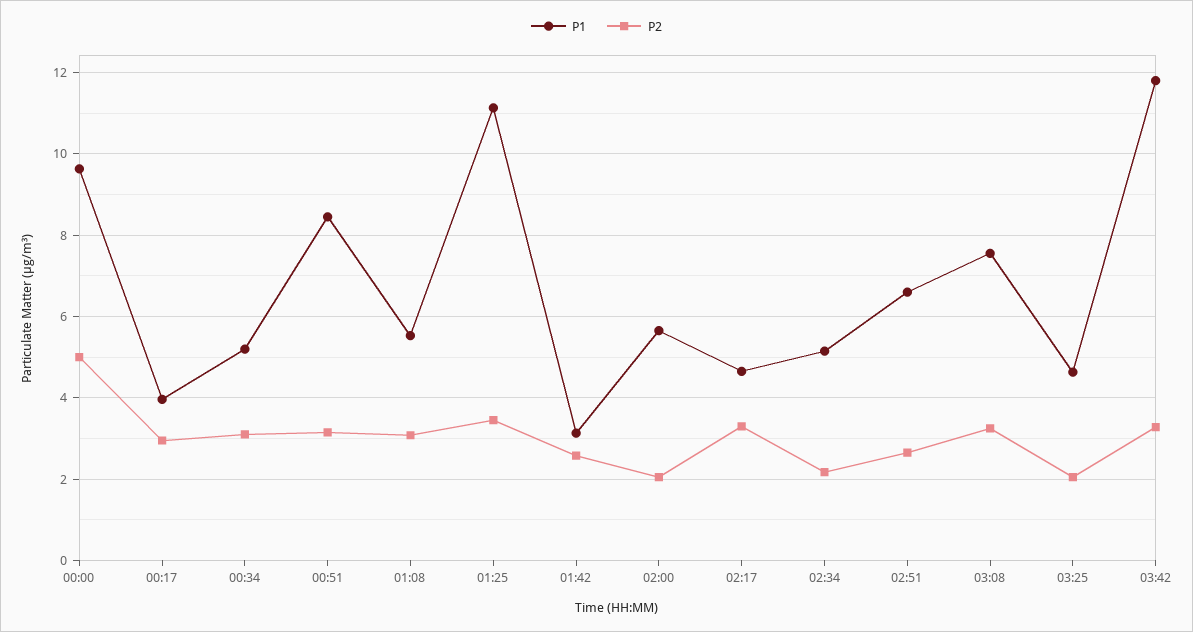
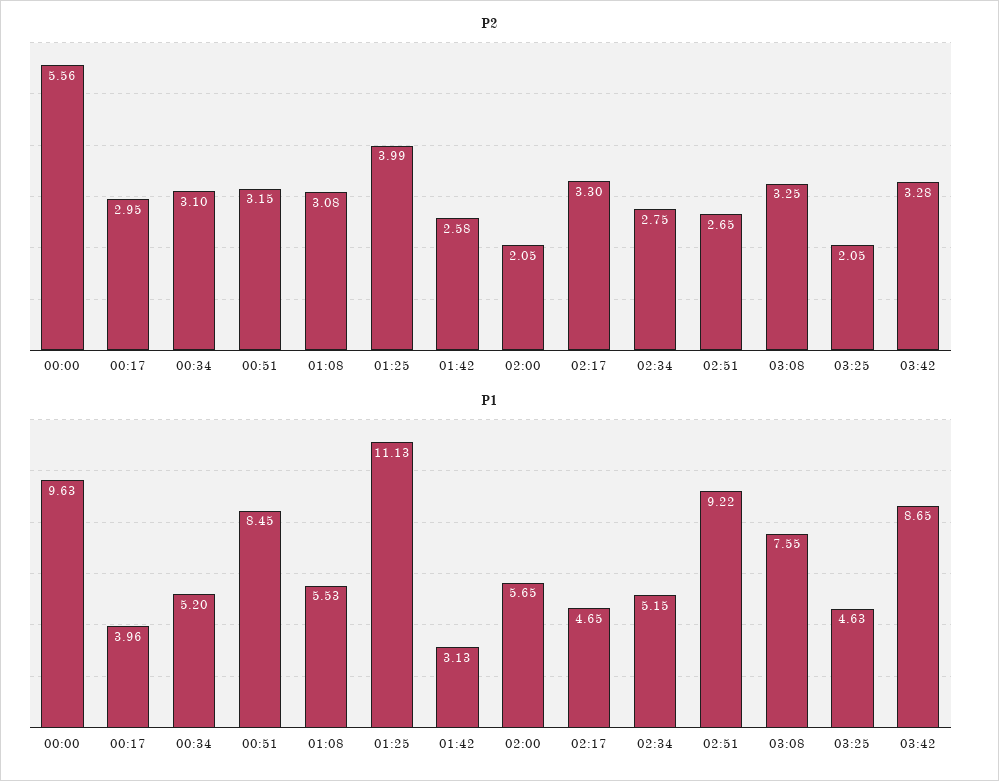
  {
    "P1": {
      "00:00": 9.63,
      "00:17": 3.96,
      "00:34": 5.2,
      "00:51": 8.45,
      "01:08": 5.53,
      "01:25": 11.13,
      "01:42": 3.13,
      "02:00": 5.65,
      "02:17": 4.65,
      "02:34": 5.15,
-     "02:51": 6.6,
+     "02:51": 9.22,
      "03:08": 7.55,
      "03:25": 4.63,
-     "03:42": 11.8
+     "03:42": 8.65
    },
    "P2": {
-     "00:00": 5,
+     "00:00": 5.56,
      "00:17": 2.95,
      "00:34": 3.1,
      "00:51": 3.15,
      "01:08": 3.08,
-     "01:25": 3.4,
+     "01:25": 3.99,
      "01:42": 2.58,
      "02:00": 2.05,
      "02:17": 3.3,
-     "02:34": 2.2,
+     "02:34": 2.75,
      "02:51": 2.65,
      "03:08": 3.25,
      "03:25": 2.05,
      "03:42": 3.28
    }
  }

